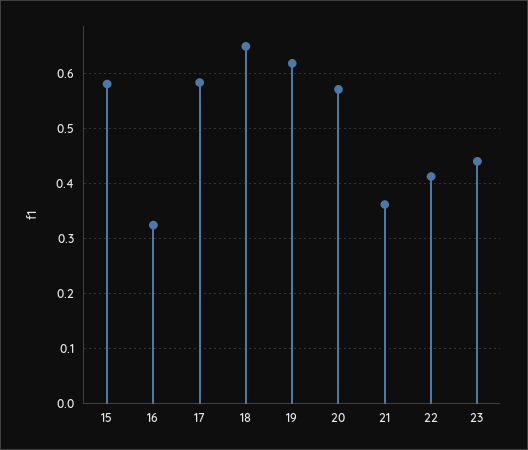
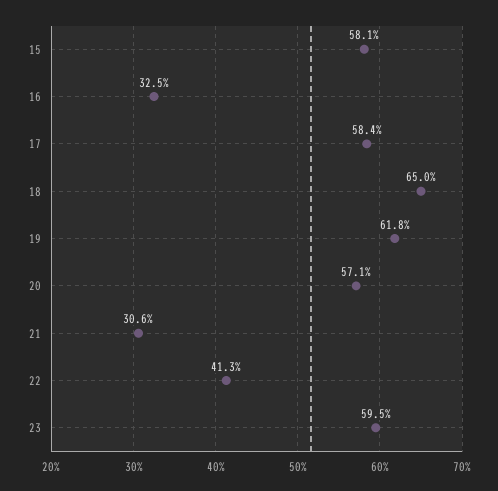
  {
    "15": 0.581,
    "16": 0.325,
    "17": 0.584,
    "18": 0.65,
    "19": 0.618,
    "20": 0.571,
-   "21": 0.36,
+   "21": 0.306,
    "22": 0.413,
-   "23": 0.44
+   "23": 0.595
  }

